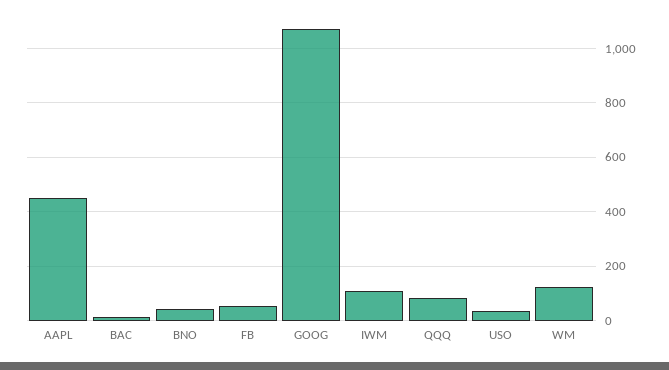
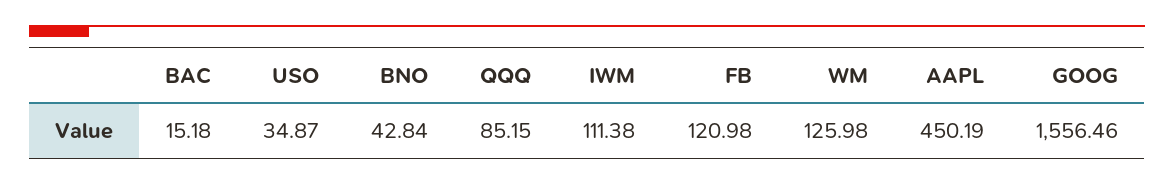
  {
    "AAPL": 450.19,
    "BAC": 15.18,
    "BNO": 42.84,
-   "FB": 50,
+   "FB": 120.98,
-   "GOOG": 1075,
+   "GOOG": 1556.46,
    "IWM": 111.38,
    "QQQ": 85.15,
    "USO": 34.87,
    "WM": 125.98
  }

